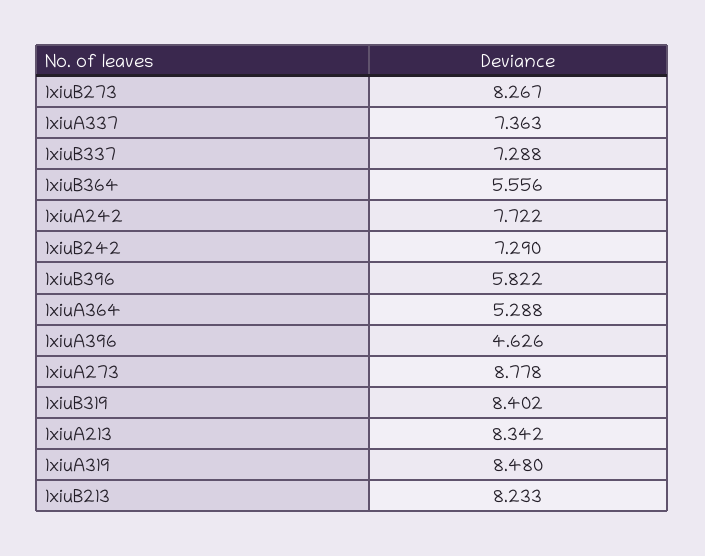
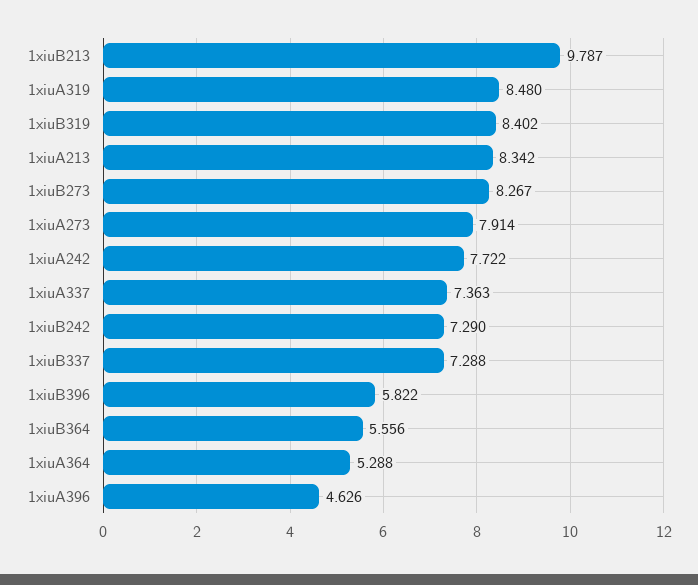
  {
    "1xiuB273": 8.267,
    "1xiuA337": 7.363,
    "1xiuB337": 7.288,
    "1xiuB364": 5.556,
    "1xiuA242": 7.722,
    "1xiuB242": 7.29,
    "1xiuB396": 5.822,
    "1xiuA364": 5.288,
    "1xiuA396": 4.626,
-   "1xiuA273": 8.778,
+   "1xiuA273": 7.914,
    "1xiuB319": 8.402,
    "1xiuA213": 8.342,
    "1xiuA319": 8.48,
-   "1xiuB213": 8.233
+   "1xiuB213": 9.787
  }

